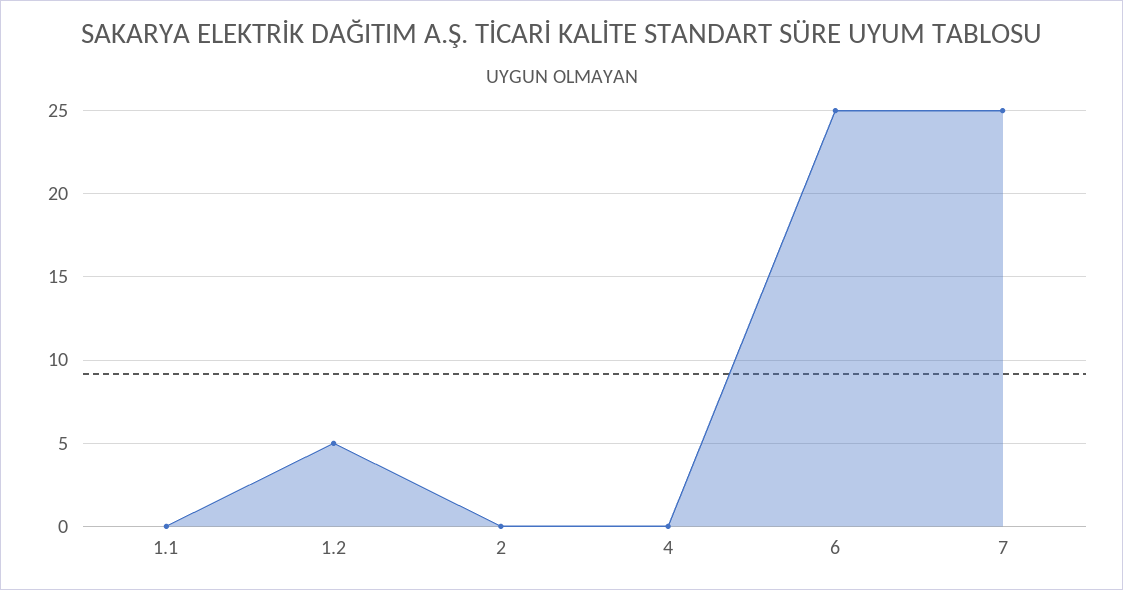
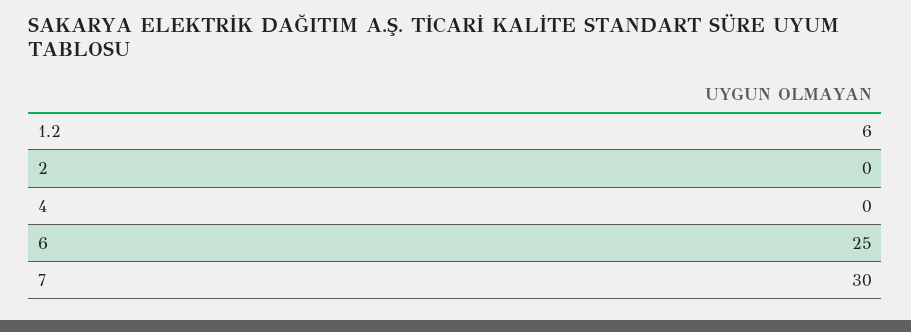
  {
-   "1.1": 0,
-   "1.2": 5,
+   "1.2": 6,
    "2": 0,
    "4": 0,
    "6": 25,
-   "7": 25
+   "7": 30
  }

